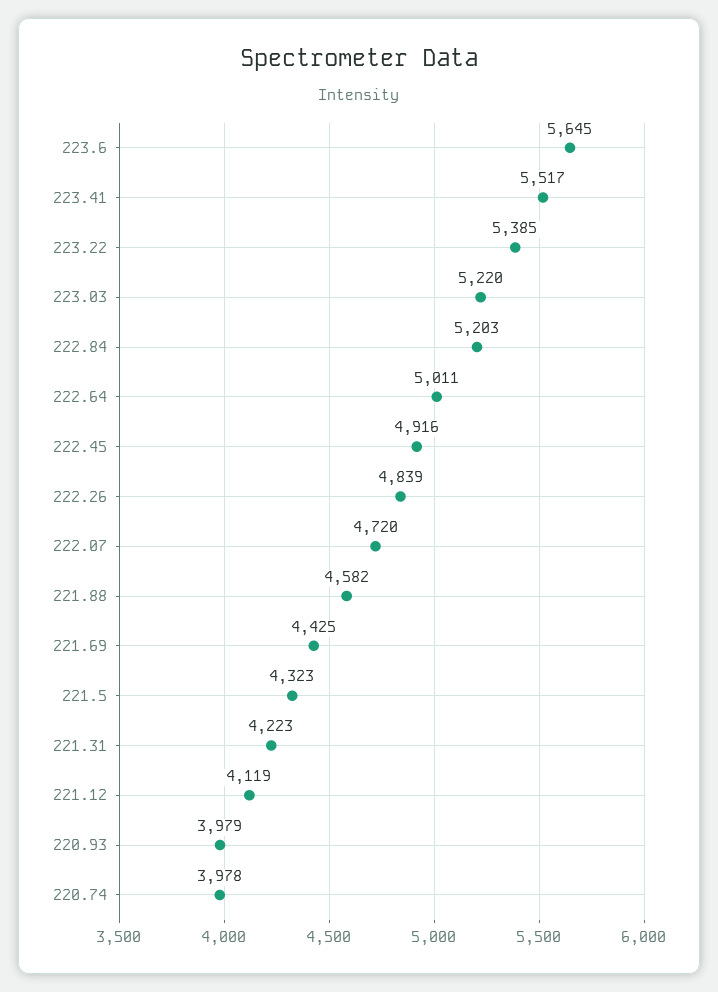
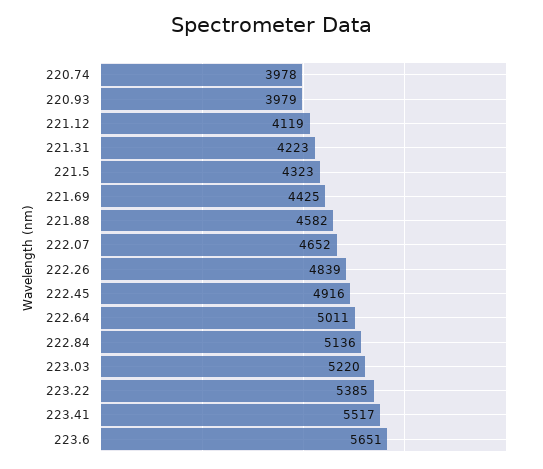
  {
-   "223.6": 5645,
+   "223.6": 5651,
    "223.41": 5517,
    "223.22": 5385,
    "223.03": 5220,
-   "222.84": 5203,
+   "222.84": 5136,
    "222.64": 5011,
    "222.45": 4916,
    "222.26": 4839,
-   "222.07": 4720,
+   "222.07": 4652,
    "221.88": 4582,
    "221.69": 4425,
    "221.5": 4323,
    "221.31": 4223,
    "221.12": 4119,
    "220.93": 3979,
    "220.74": 3978
  }

